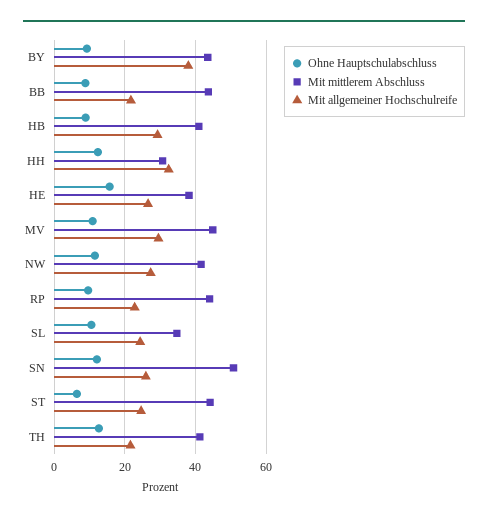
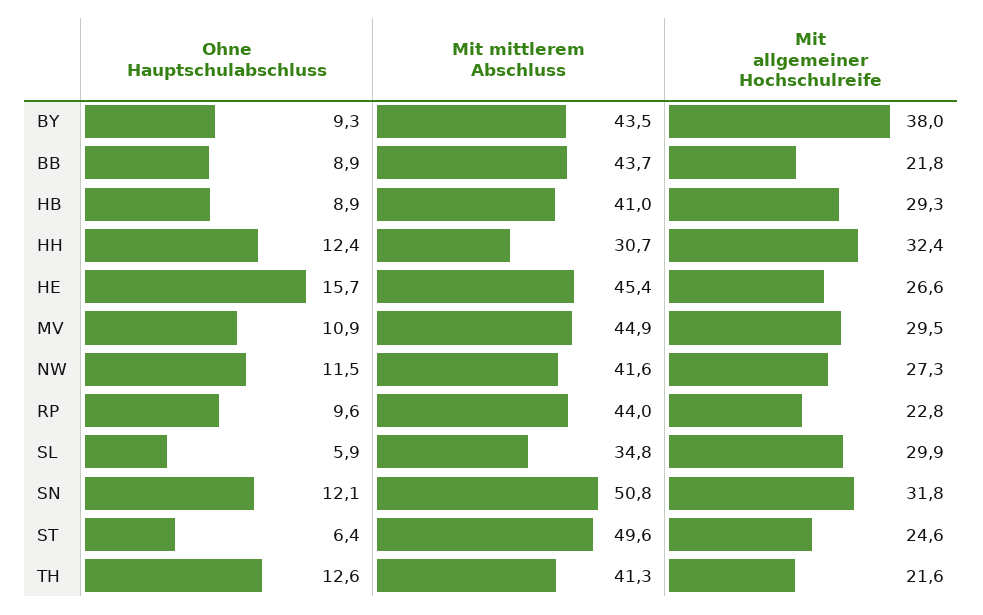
  {
    "Ohne Hauptschulabschluss": {
      "BY": 9.3,
      "BB": 8.9,
      "HB": 8.9,
      "HH": 12.4,
      "HE": 15.7,
      "MV": 10.9,
      "NW": 11.5,
      "RP": 9.6,
-     "SL": 10,
+     "SL": 5.9,
      "SN": 12.1,
      "ST": 6.4,
      "TH": 12.6
    },
    "Mit mittlerem Abschluss": {
      "BY": 43.5,
      "BB": 43.7,
      "HB": 41,
      "HH": 30.7,
-     "HE": 38,
+     "HE": 45.4,
      "MV": 44.9,
      "NW": 41.6,
      "RP": 44,
      "SL": 34.8,
      "SN": 50.8,
-     "ST": 44,
+     "ST": 49.6,
      "TH": 41.3
    },
    "Mit allgemeiner Hochschulreife": {
      "BY": 38,
      "BB": 21.8,
      "HB": 29.3,
      "HH": 32.4,
      "HE": 26.6,
      "MV": 29.5,
      "NW": 27.3,
      "RP": 22.8,
-     "SL": 24,
+     "SL": 29.9,
-     "SN": 26,
+     "SN": 31.8,
      "ST": 24.6,
      "TH": 21.6
    }
  }

